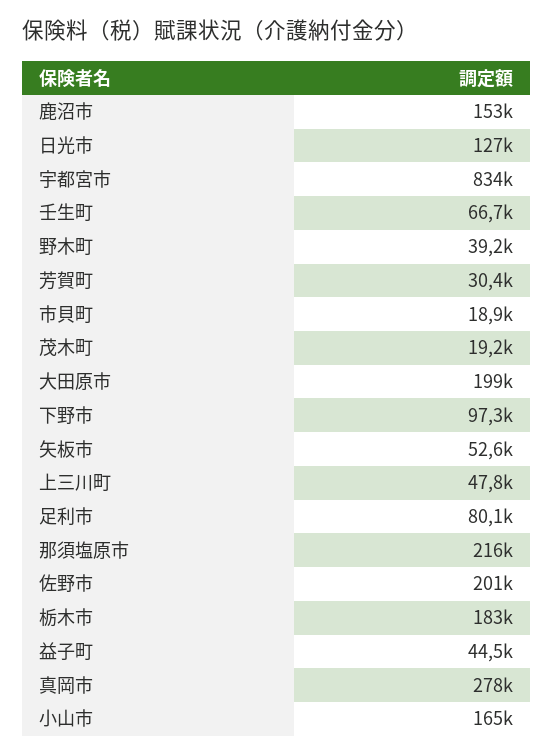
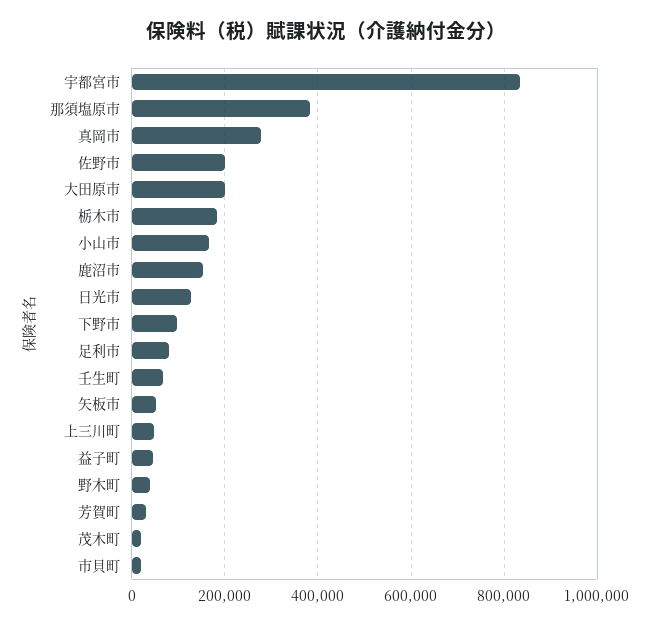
  {
    "鹿沼市": 153000,
    "日光市": 127000,
    "宇都宮市": 834000,
    "壬生町": 66700,
    "野木町": 39200,
    "芳賀町": 30400,
    "市貝町": 18900,
    "茂木町": 19200,
    "大田原市": 199000,
    "下野市": 97300,
    "矢板市": 52600,
    "上三川町": 47800,
    "足利市": 80100,
-   "那須塩原市": 216000,
+   "那須塩原市": 380000,
    "佐野市": 201000,
    "栃木市": 183000,
    "益子町": 44500,
    "真岡市": 278000,
    "小山市": 165000
  }

